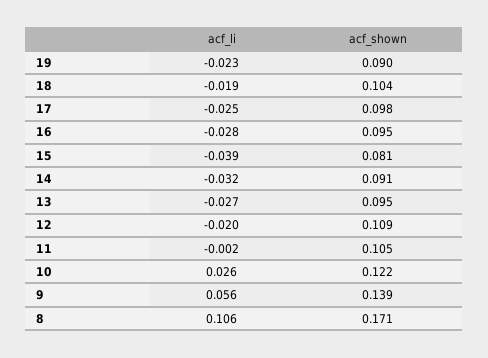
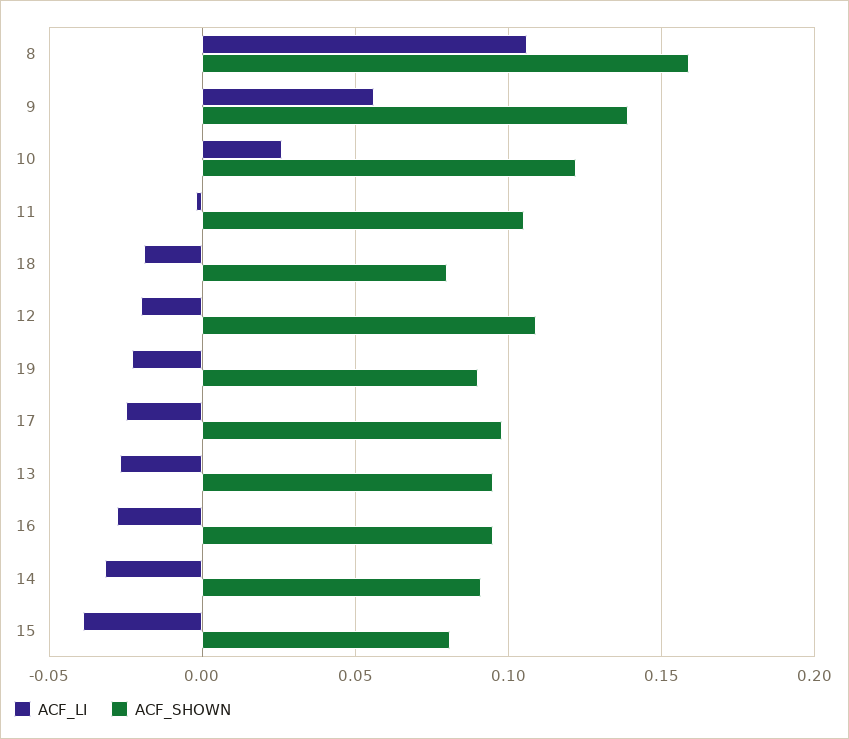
  {
    "acf_li": {
      "19": -0.023,
      "18": -0.019,
      "17": -0.025,
      "16": -0.028,
      "15": -0.039,
      "14": -0.032,
      "13": -0.027,
      "12": -0.02,
      "11": -0.002,
      "10": 0.026,
      "9": 0.056,
      "8": 0.106
    },
    "acf_shown": {
      "19": 0.09,
-     "18": 0.104,
+     "18": 0.08,
      "17": 0.098,
      "16": 0.095,
      "15": 0.081,
      "14": 0.091,
      "13": 0.095,
      "12": 0.109,
      "11": 0.105,
      "10": 0.122,
      "9": 0.139,
-     "8": 0.171
+     "8": 0.16
    }
  }

